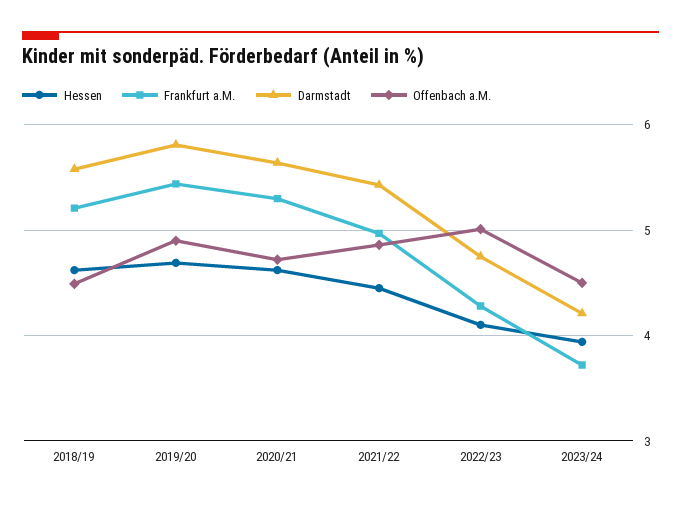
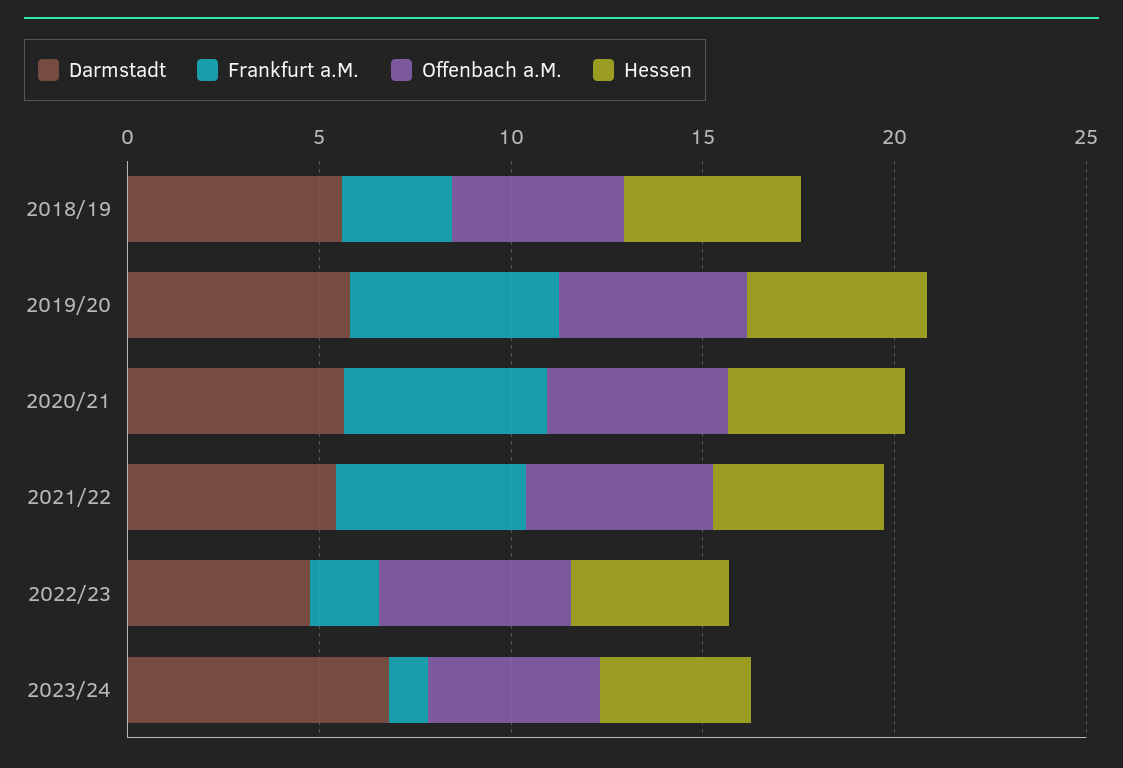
  {
    "Hessen": {
      "2018/19": 4.6,
      "2019/20": 4.7,
      "2020/21": 4.6,
      "2021/22": 4.5,
      "2022/23": 4.1,
      "2023/24": 3.9
    },
    "Frankfurt a.M.": {
-     "2018/19": 5.2,
+     "2018/19": 3,
      "2019/20": 5.4,
      "2020/21": 5.3,
      "2021/22": 5,
-     "2022/23": 4.3,
+     "2022/23": 2,
-     "2023/24": 3.7
+     "2023/24": 1
    },
    "Darmstadt": {
      "2018/19": 5.6,
      "2019/20": 5.8,
      "2020/21": 5.6,
      "2021/22": 5.4,
      "2022/23": 4.8,
-     "2023/24": 4.2
+     "2023/24": 7
    },
    "Offenbach a.M.": {
      "2018/19": 4.5,
      "2019/20": 4.9,
      "2020/21": 4.7,
      "2021/22": 4.9,
      "2022/23": 5,
      "2023/24": 4.5
    }
  }

